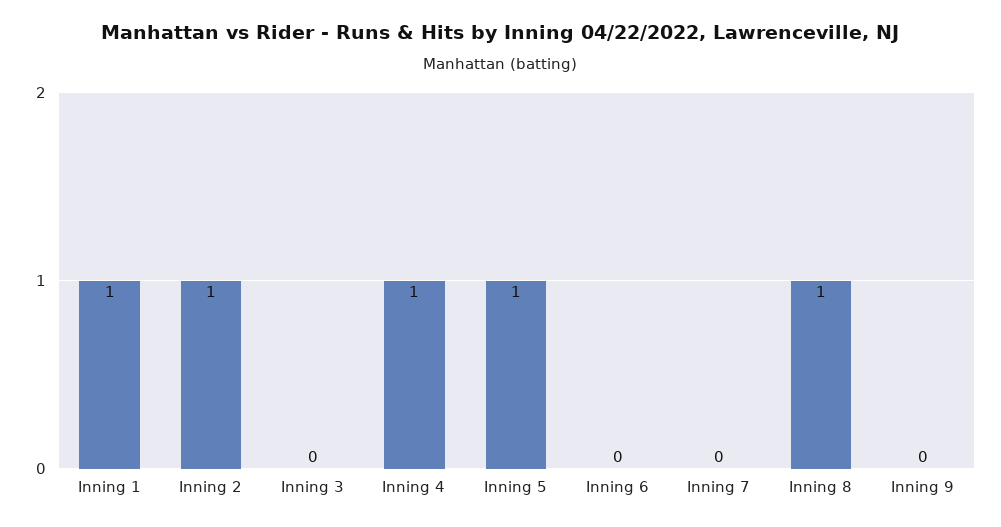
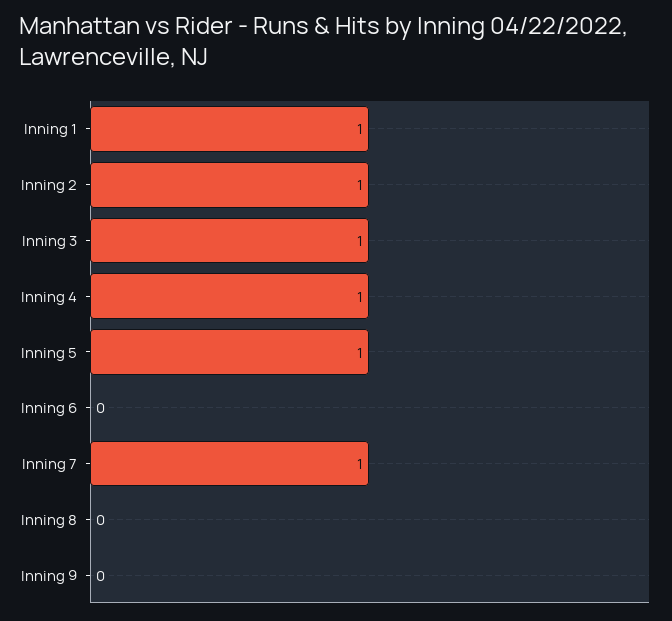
  {
    "Inning 1": 1,
    "Inning 2": 1,
-   "Inning 3": 0,
+   "Inning 3": 1,
    "Inning 4": 1,
    "Inning 5": 1,
    "Inning 6": 0,
-   "Inning 7": 0,
+   "Inning 7": 1,
-   "Inning 8": 1,
+   "Inning 8": 0,
    "Inning 9": 0
  }

